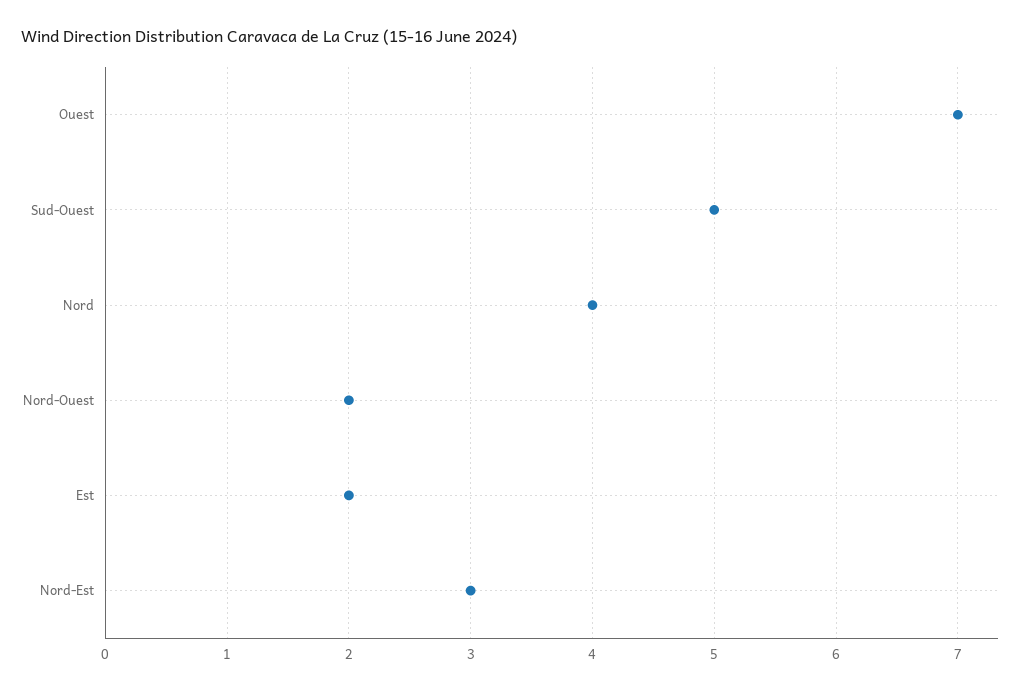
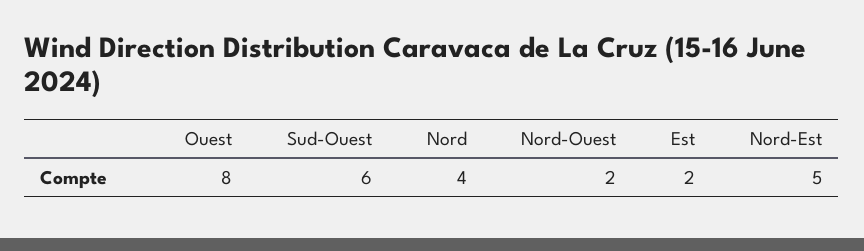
  {
-   "Ouest": 7,
+   "Ouest": 8,
-   "Sud-Ouest": 5,
+   "Sud-Ouest": 6,
    "Nord": 4,
    "Nord-Ouest": 2,
    "Est": 2,
-   "Nord-Est": 3
+   "Nord-Est": 5
  }

